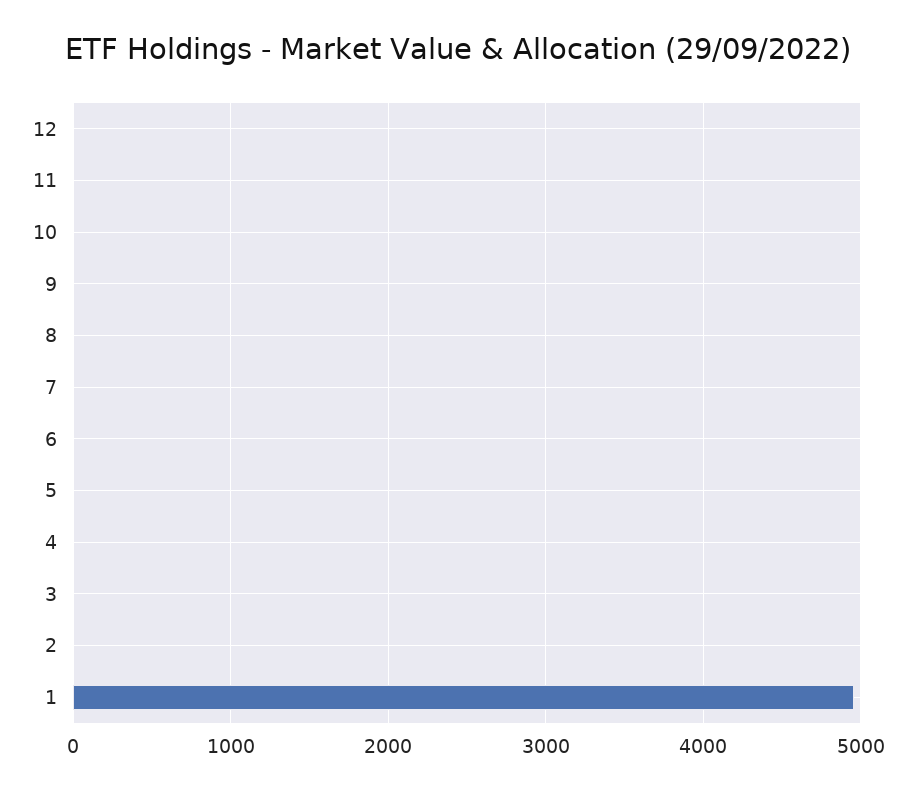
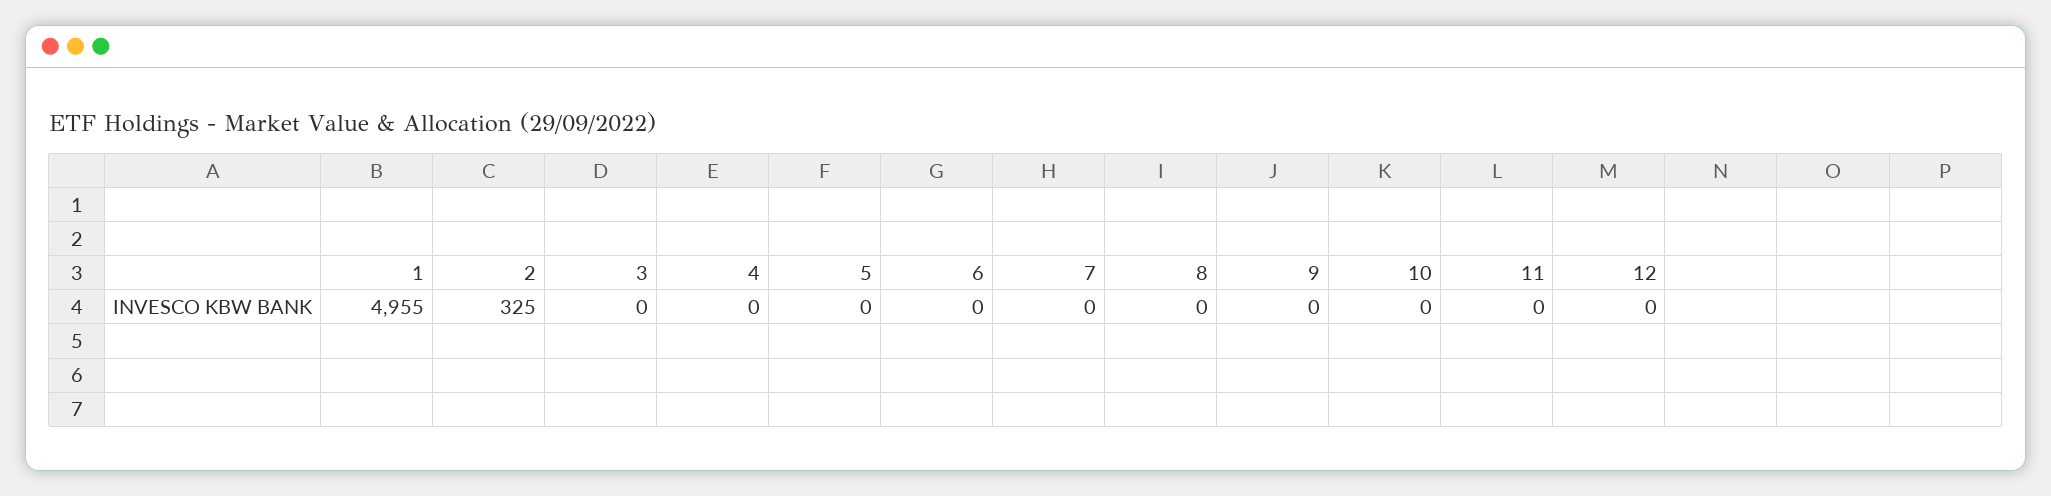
  {
    "12": 0,
    "11": 0,
    "10": 0,
    "9": 0,
    "8": 0,
    "7": 0,
    "6": 0,
    "5": 0,
    "4": 0,
    "3": 0,
-   "2": 0,
+   "2": 325,
    "1": 4955
  }

